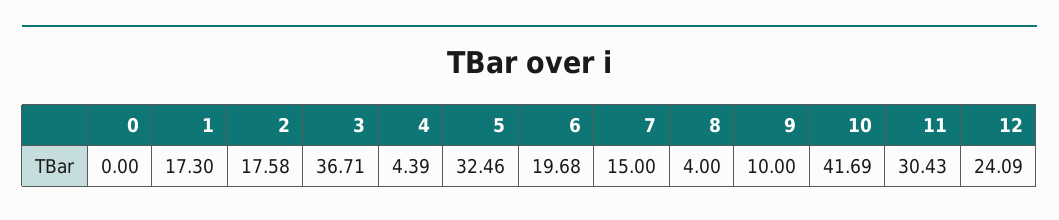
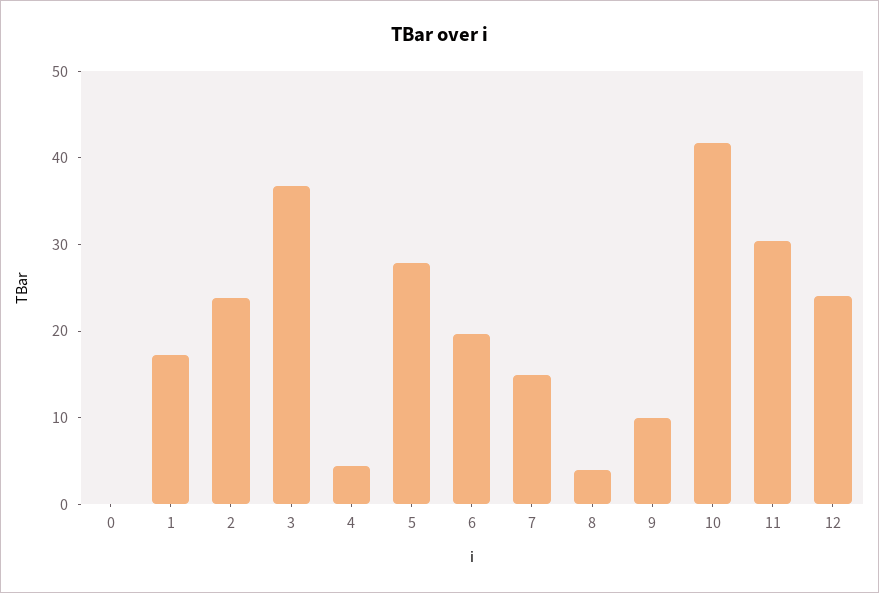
  {
    "0": 0,
    "1": 17.3,
-   "2": 17.58,
+   "2": 24,
    "3": 36.71,
    "4": 4.39,
-   "5": 32.46,
+   "5": 28,
    "6": 19.68,
    "7": 15,
    "8": 4,
    "9": 10,
    "10": 41.69,
    "11": 30.43,
    "12": 24.09
  }

